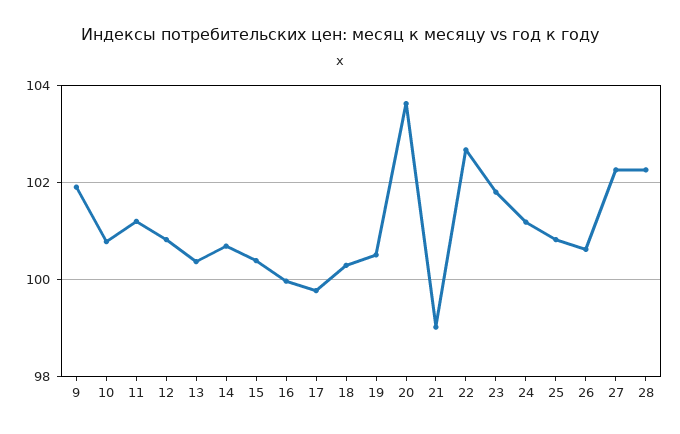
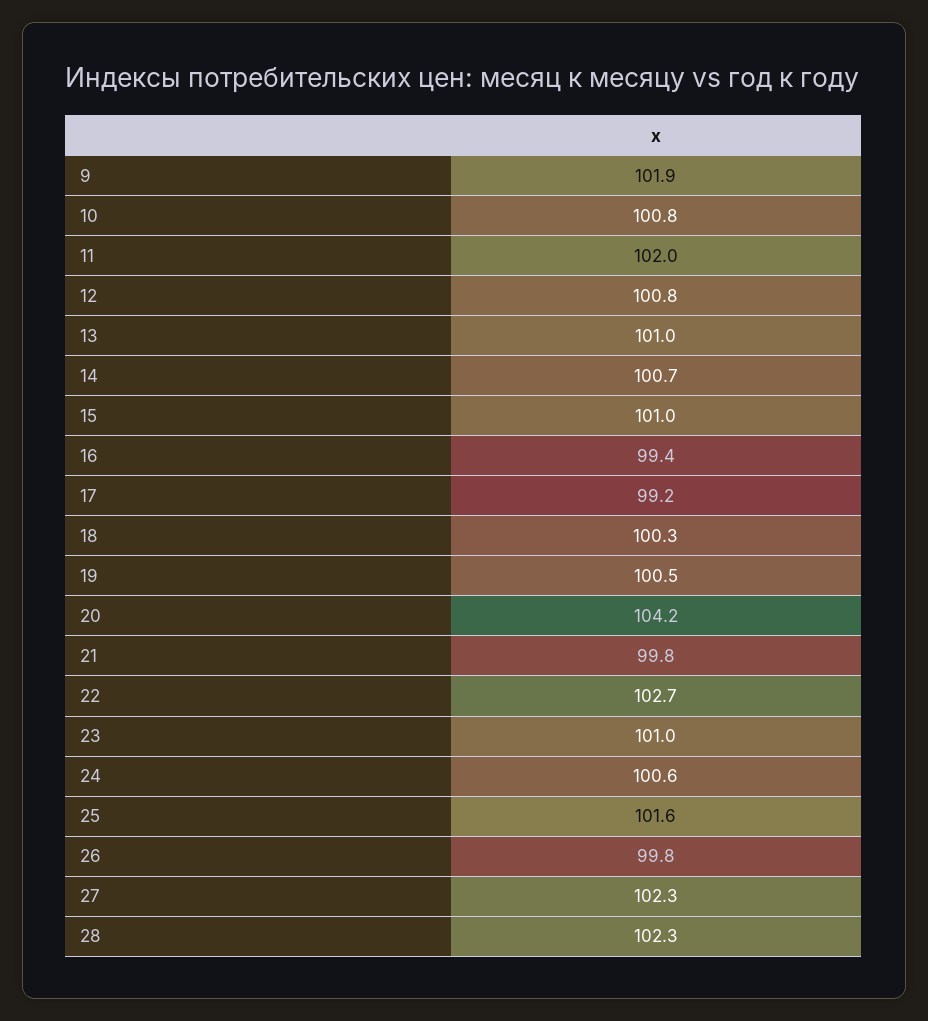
  {
    "9": 101.9,
    "10": 100.8,
-   "11": 101.2,
+   "11": 102,
    "12": 100.8,
-   "13": 100.4,
+   "13": 101,
    "14": 100.7,
-   "15": 100.4,
+   "15": 101,
-   "16": 100,
+   "16": 99.4,
-   "17": 99.8,
+   "17": 99.2,
    "18": 100.3,
    "19": 100.5,
-   "20": 103.6,
+   "20": 104.2,
-   "21": 99,
+   "21": 99.8,
    "22": 102.7,
-   "23": 101.8,
+   "23": 101,
-   "24": 101.2,
+   "24": 100.6,
-   "25": 100.8,
+   "25": 101.6,
-   "26": 100.6,
+   "26": 99.8,
    "27": 102.3,
    "28": 102.3
  }

